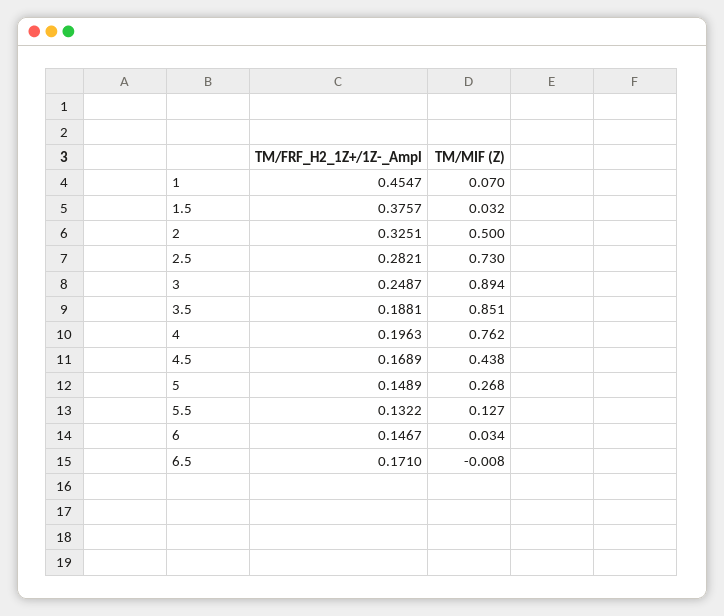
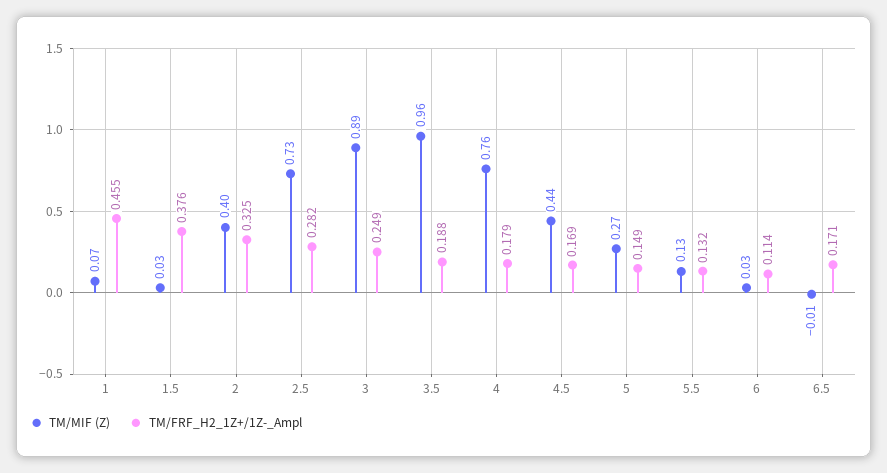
  {
    "TM/FRF_H2_1Z+/1Z-_Ampl": {
      "1": 0.4547,
      "1.5": 0.3757,
      "2": 0.3251,
      "2.5": 0.2821,
      "3": 0.2487,
      "3.5": 0.1881,
-     "4": 0.1963,
+     "4": 0.179,
      "4.5": 0.1689,
      "5": 0.1489,
      "5.5": 0.1322,
-     "6": 0.1467,
+     "6": 0.114,
      "6.5": 0.171
    },
    "TM/MIF (Z)": {
      "1": 0.07,
      "1.5": 0.032,
-     "2": 0.5,
+     "2": 0.4,
      "2.5": 0.73,
      "3": 0.894,
-     "3.5": 0.851,
+     "3.5": 0.96,
      "4": 0.762,
      "4.5": 0.438,
      "5": 0.268,
      "5.5": 0.127,
      "6": 0.034,
      "6.5": -0.008
    }
  }

